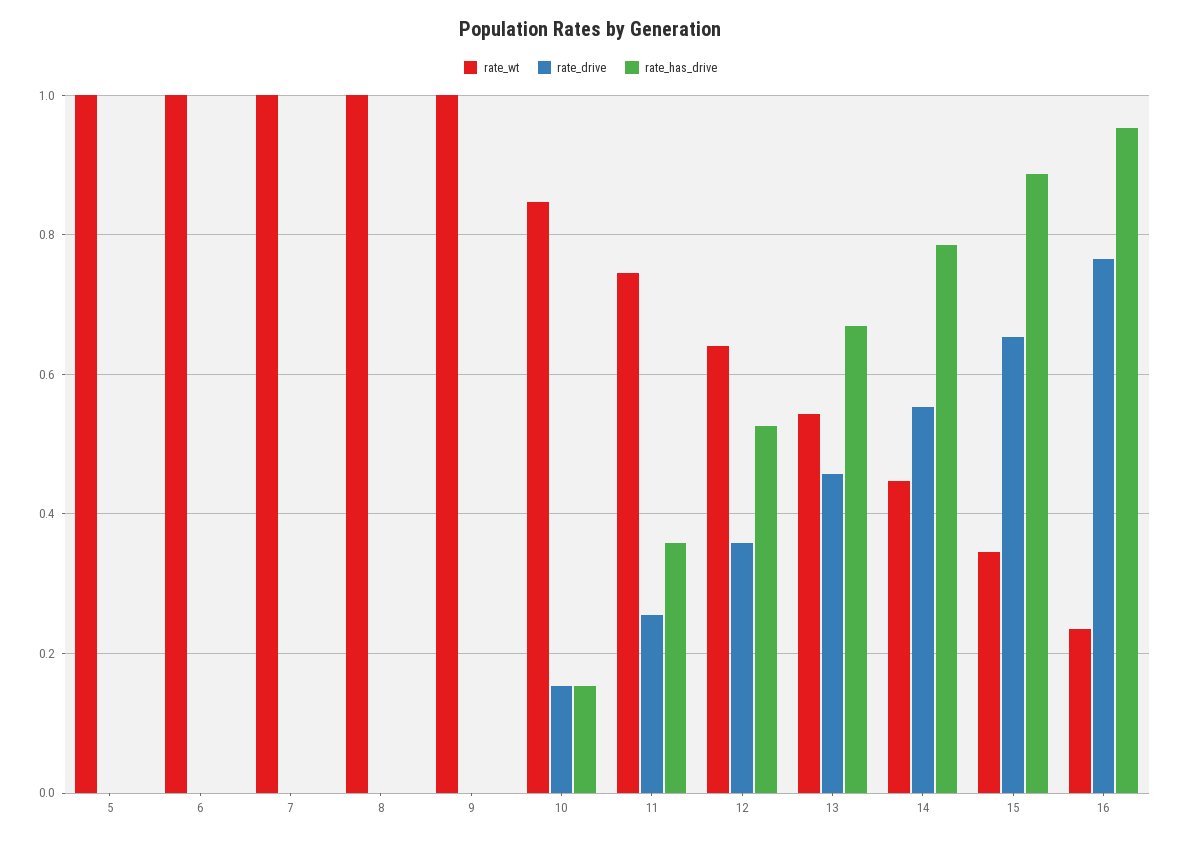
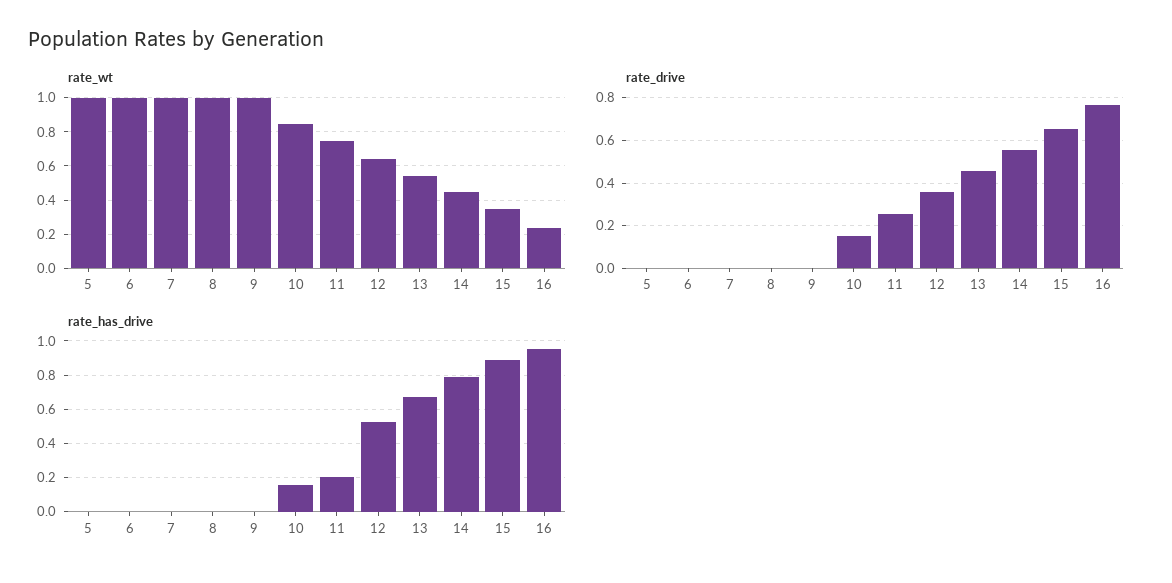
  {
    "rate_wt": {
      "5": 1,
      "6": 1,
      "7": 1,
      "8": 1,
      "9": 1,
      "10": 0.84,
      "11": 0.74,
      "12": 0.64,
      "13": 0.54,
      "14": 0.44,
      "15": 0.34,
      "16": 0.24
    },
    "rate_drive": {
      "5": 0,
      "6": 0,
      "7": 0,
      "8": 0,
      "9": 0,
      "10": 0.16,
      "11": 0.26,
      "12": 0.36,
      "13": 0.46,
      "14": 0.56,
      "15": 0.66,
      "16": 0.76
    },
    "rate_has_drive": {
      "5": 0,
      "6": 0,
      "7": 0,
      "8": 0,
      "9": 0,
      "10": 0.16,
-     "11": 0.36,
+     "11": 0.2,
      "12": 0.52,
      "13": 0.68,
      "14": 0.78,
      "15": 0.88,
      "16": 0.96
    }
  }

